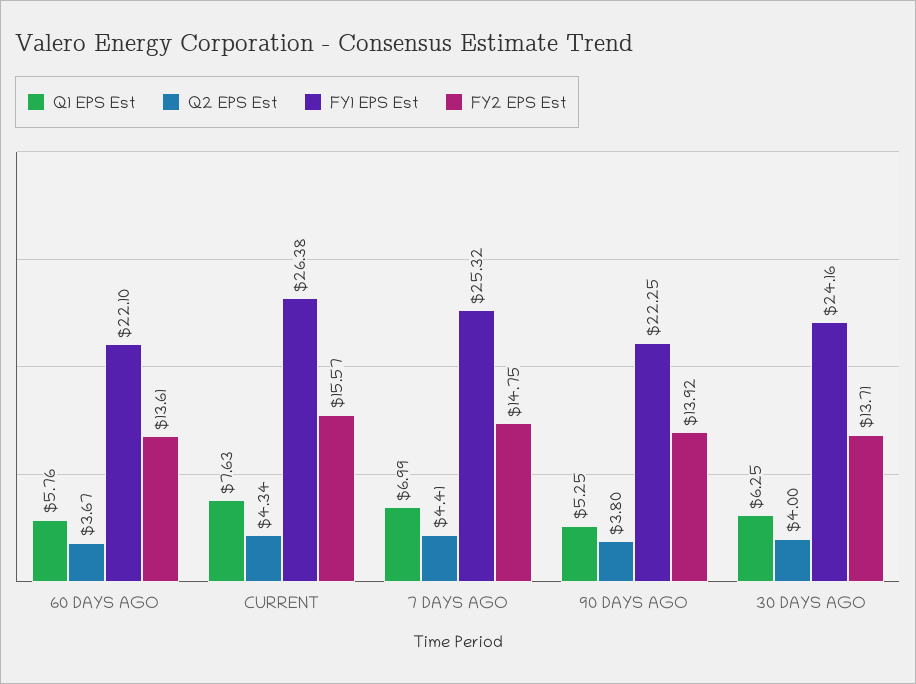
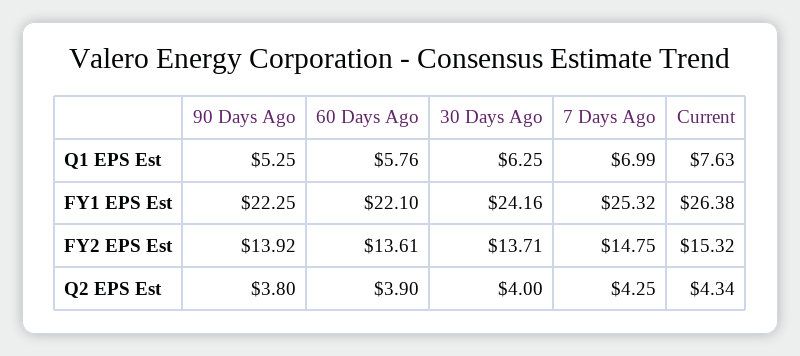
  {
    "Q1 EPS Est": {
      "60 DAYS AGO": 5.76,
      "CURRENT": 7.63,
      "7 DAYS AGO": 6.99,
      "90 DAYS AGO": 5.25,
      "30 DAYS AGO": 6.25
    },
    "Q2 EPS Est": {
-     "60 DAYS AGO": 3.67,
+     "60 DAYS AGO": 3.9,
      "CURRENT": 4.34,
-     "7 DAYS AGO": 4.41,
+     "7 DAYS AGO": 4.25,
      "90 DAYS AGO": 3.8,
      "30 DAYS AGO": 4
    },
    "FY1 EPS Est": {
      "60 DAYS AGO": 22.1,
      "CURRENT": 26.38,
      "7 DAYS AGO": 25.32,
      "90 DAYS AGO": 22.25,
      "30 DAYS AGO": 24.16
    },
    "FY2 EPS Est": {
      "60 DAYS AGO": 13.61,
-     "CURRENT": 15.57,
+     "CURRENT": 15.32,
      "7 DAYS AGO": 14.75,
      "90 DAYS AGO": 13.92,
      "30 DAYS AGO": 13.71
    }
  }

